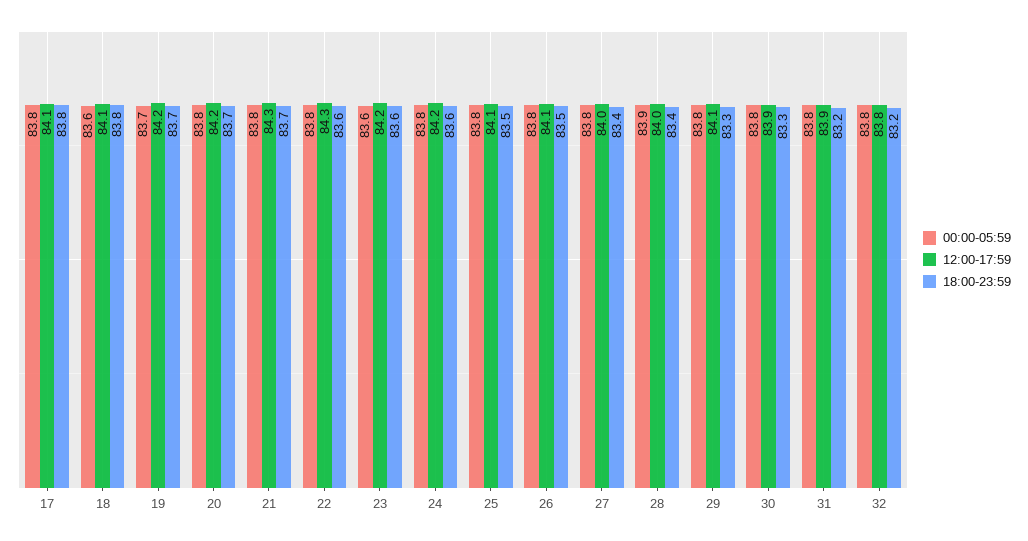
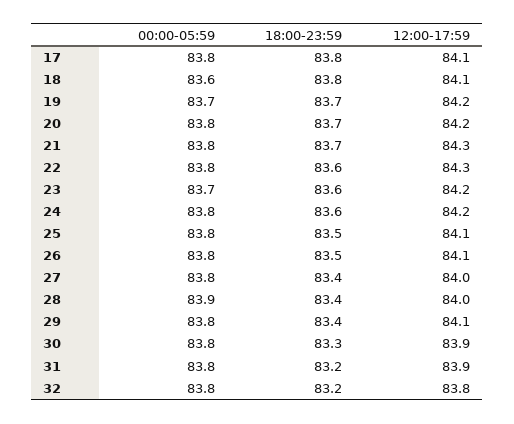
  {
    "00:00-05:59": {
      "17": 83.8,
      "18": 83.6,
      "19": 83.7,
      "20": 83.8,
      "21": 83.8,
      "22": 83.8,
-     "23": 83.6,
+     "23": 83.7,
      "24": 83.8,
      "25": 83.8,
      "26": 83.8,
      "27": 83.8,
      "28": 83.9,
      "29": 83.8,
      "30": 83.8,
      "31": 83.8,
      "32": 83.8
    },
    "12:00-17:59": {
      "17": 84.1,
      "18": 84.1,
      "19": 84.2,
      "20": 84.2,
      "21": 84.3,
      "22": 84.3,
      "23": 84.2,
      "24": 84.2,
      "25": 84.1,
      "26": 84.1,
      "27": 84,
      "28": 84,
      "29": 84.1,
      "30": 83.9,
      "31": 83.9,
      "32": 83.8
    },
    "18:00-23:59": {
      "17": 83.8,
      "18": 83.8,
      "19": 83.7,
      "20": 83.7,
      "21": 83.7,
      "22": 83.6,
      "23": 83.6,
      "24": 83.6,
      "25": 83.5,
      "26": 83.5,
      "27": 83.4,
      "28": 83.4,
-     "29": 83.3,
+     "29": 83.4,
      "30": 83.3,
      "31": 83.2,
      "32": 83.2
    }
  }

